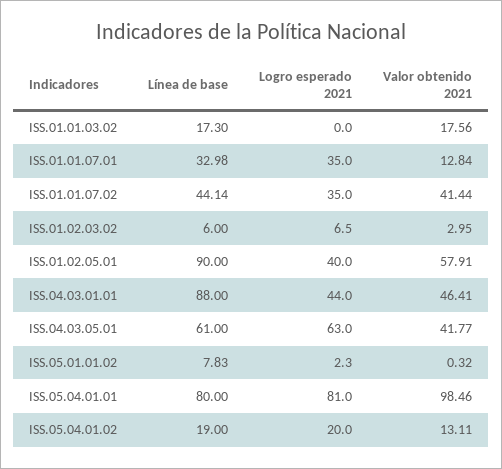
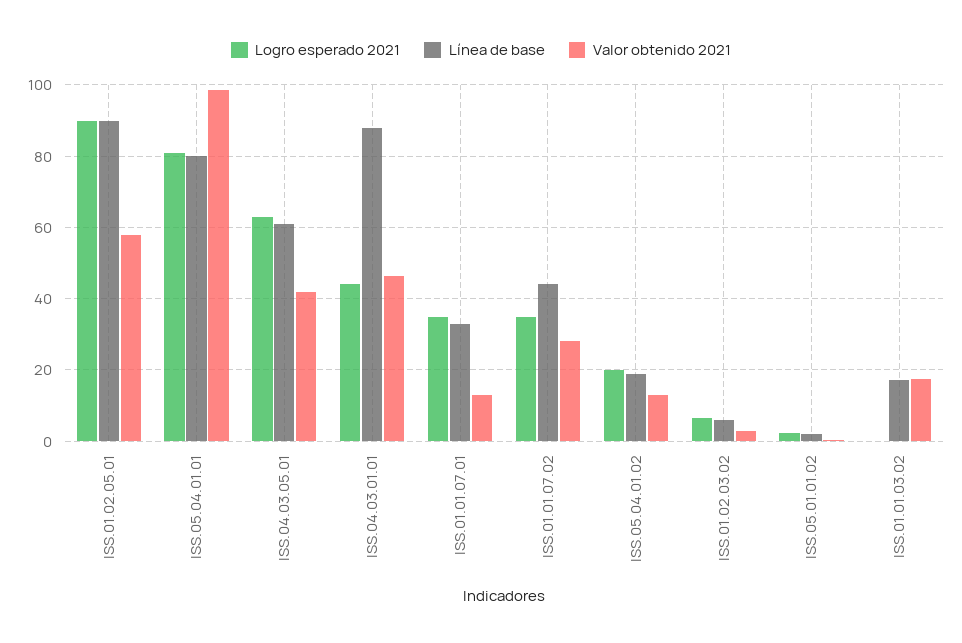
  {
    "Línea de base": {
      "ISS.01.01.03.02": 17.3,
      "ISS.01.01.07.01": 32.98,
      "ISS.01.01.07.02": 44.14,
      "ISS.01.02.03.02": 6,
      "ISS.01.02.05.01": 90,
      "ISS.04.03.01.01": 88,
      "ISS.04.03.05.01": 61,
-     "ISS.05.01.01.02": 7.83,
+     "ISS.05.01.01.02": 2,
      "ISS.05.04.01.01": 80,
      "ISS.05.04.01.02": 19
    },
    "Logro esperado 2021": {
      "ISS.01.01.03.02": 0,
      "ISS.01.01.07.01": 35,
      "ISS.01.01.07.02": 35,
      "ISS.01.02.03.02": 6.5,
-     "ISS.01.02.05.01": 40,
+     "ISS.01.02.05.01": 90,
      "ISS.04.03.01.01": 44,
      "ISS.04.03.05.01": 63,
      "ISS.05.01.01.02": 2.3,
      "ISS.05.04.01.01": 81,
      "ISS.05.04.01.02": 20
    },
    "Valor obtenido 2021": {
      "ISS.01.01.03.02": 17.56,
      "ISS.01.01.07.01": 12.84,
-     "ISS.01.01.07.02": 41.44,
+     "ISS.01.01.07.02": 28,
      "ISS.01.02.03.02": 2.95,
      "ISS.01.02.05.01": 57.91,
      "ISS.04.03.01.01": 46.41,
      "ISS.04.03.05.01": 41.77,
      "ISS.05.01.01.02": 0.32,
      "ISS.05.04.01.01": 98.46,
      "ISS.05.04.01.02": 13.11
    }
  }

